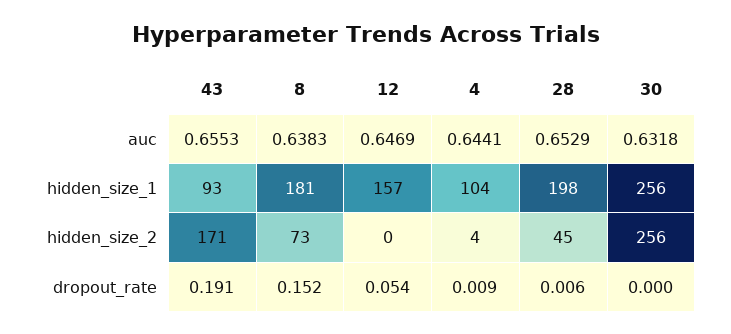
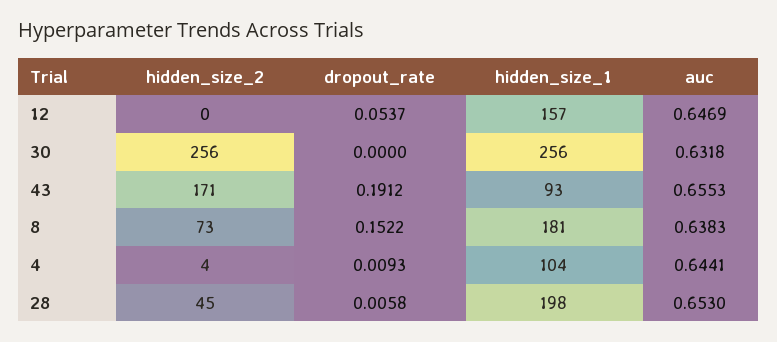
  {
    "43": {
      "auc": 0.6553,
      "hidden_size_1": 93,
      "hidden_size_2": 171,
      "dropout_rate": 0.1912
    },
    "8": {
      "auc": 0.6383,
      "hidden_size_1": 181,
      "hidden_size_2": 73,
      "dropout_rate": 0.1522
    },
    "12": {
      "auc": 0.6469,
      "hidden_size_1": 157,
      "hidden_size_2": 0,
      "dropout_rate": 0.0537
    },
    "4": {
      "auc": 0.6441,
      "hidden_size_1": 104,
      "hidden_size_2": 4,
      "dropout_rate": 0.0093
    },
    "28": {
-     "auc": 0.6529,
+     "auc": 0.653,
      "hidden_size_1": 198,
      "hidden_size_2": 45,
      "dropout_rate": 0.0058
    },
    "30": {
      "auc": 0.6318,
      "hidden_size_1": 256,
      "hidden_size_2": 256,
      "dropout_rate": 0
    }
  }

